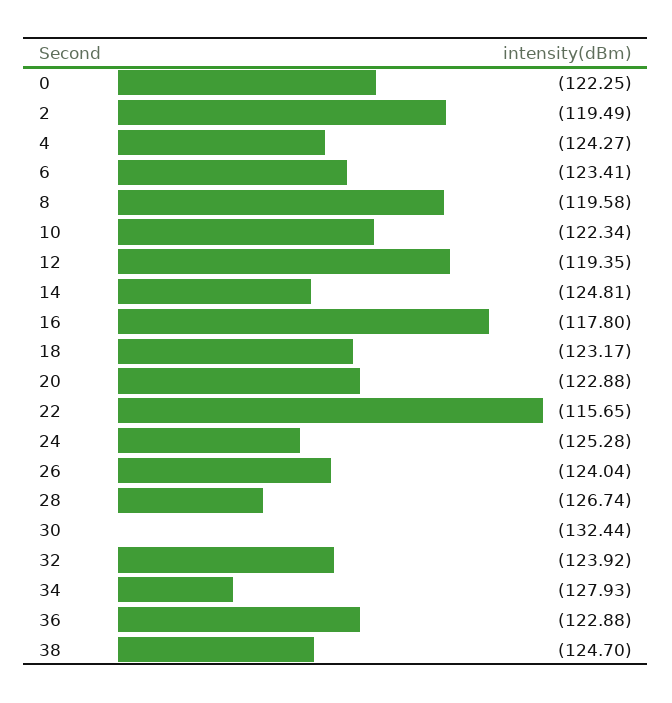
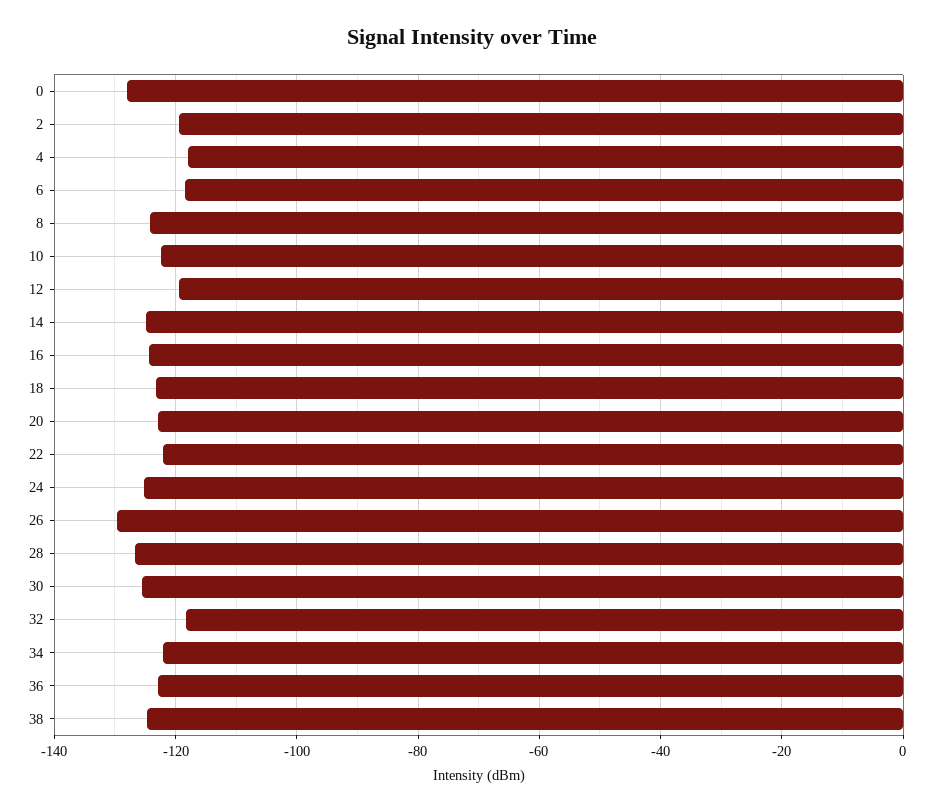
  {
-   "0": -122.25,
+   "0": -128,
    "2": -119.49,
-   "4": -124.27,
+   "4": -118,
-   "6": -123.41,
+   "6": -118,
-   "8": -119.58,
+   "8": -124,
    "10": -122.34,
    "12": -119.35,
    "14": -124.81,
-   "16": -117.8,
+   "16": -124,
    "18": -123.17,
    "20": -122.88,
-   "22": -115.65,
+   "22": -122,
    "24": -125.28,
-   "26": -124.04,
+   "26": -130,
    "28": -126.74,
-   "30": -132.44,
+   "30": -126,
-   "32": -123.92,
+   "32": -118,
-   "34": -127.93,
+   "34": -122,
    "36": -122.88,
    "38": -124.7
  }

